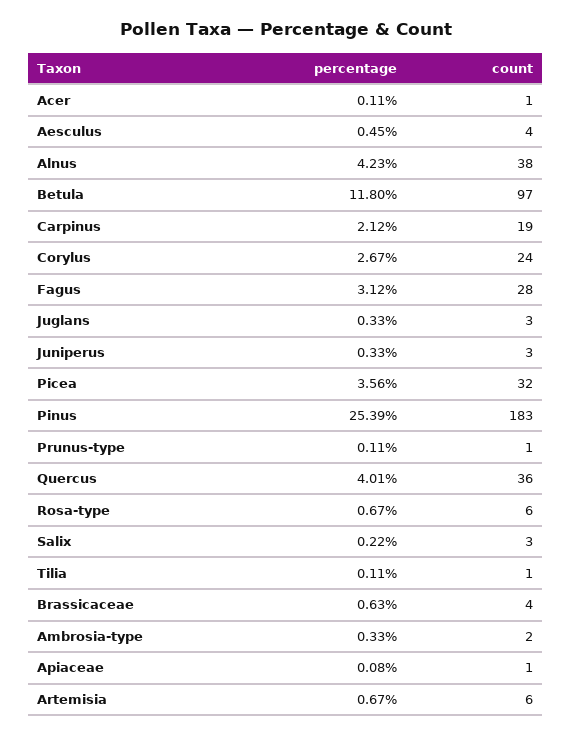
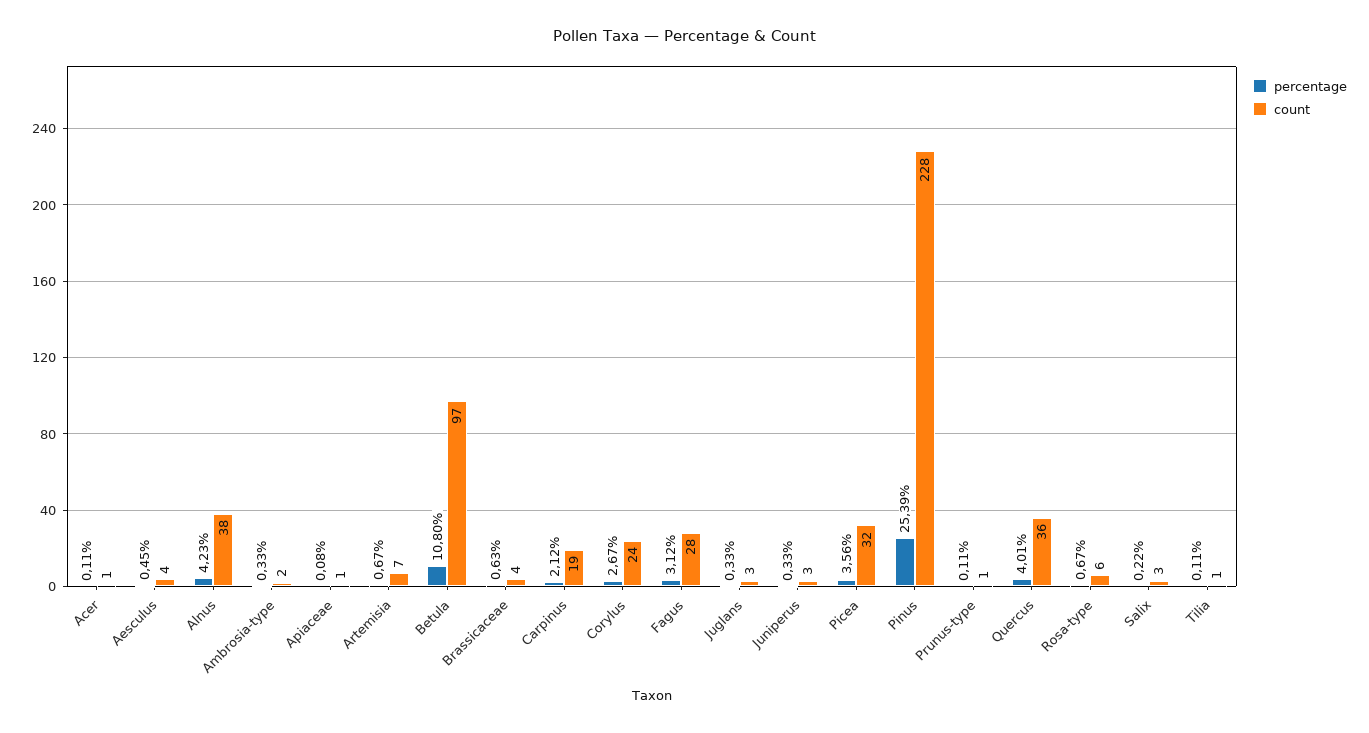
  {
    "percentage": {
      "Acer": 0.11,
      "Aesculus": 0.45,
      "Alnus": 4.23,
-     "Betula": 11.8,
+     "Betula": 10.8,
      "Carpinus": 2.12,
      "Corylus": 2.67,
      "Fagus": 3.12,
      "Juglans": 0.33,
      "Juniperus": 0.33,
      "Picea": 3.56,
      "Pinus": 25.39,
      "Prunus-type": 0.11,
      "Quercus": 4.01,
      "Rosa-type": 0.67,
      "Salix": 0.22,
      "Tilia": 0.11,
      "Brassicaceae": 0.63,
      "Ambrosia-type": 0.33,
      "Apiaceae": 0.08,
      "Artemisia": 0.67
    },
    "count": {
      "Acer": 1,
      "Aesculus": 4,
      "Alnus": 38,
      "Betula": 97,
      "Carpinus": 19,
      "Corylus": 24,
      "Fagus": 28,
      "Juglans": 3,
      "Juniperus": 3,
      "Picea": 32,
-     "Pinus": 183,
+     "Pinus": 228,
      "Prunus-type": 1,
      "Quercus": 36,
      "Rosa-type": 6,
      "Salix": 3,
      "Tilia": 1,
      "Brassicaceae": 4,
      "Ambrosia-type": 2,
      "Apiaceae": 1,
-     "Artemisia": 6
+     "Artemisia": 7
    }
  }

